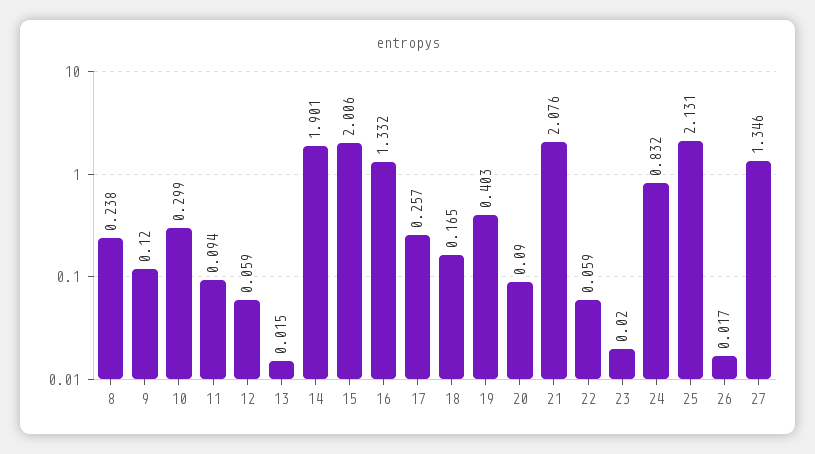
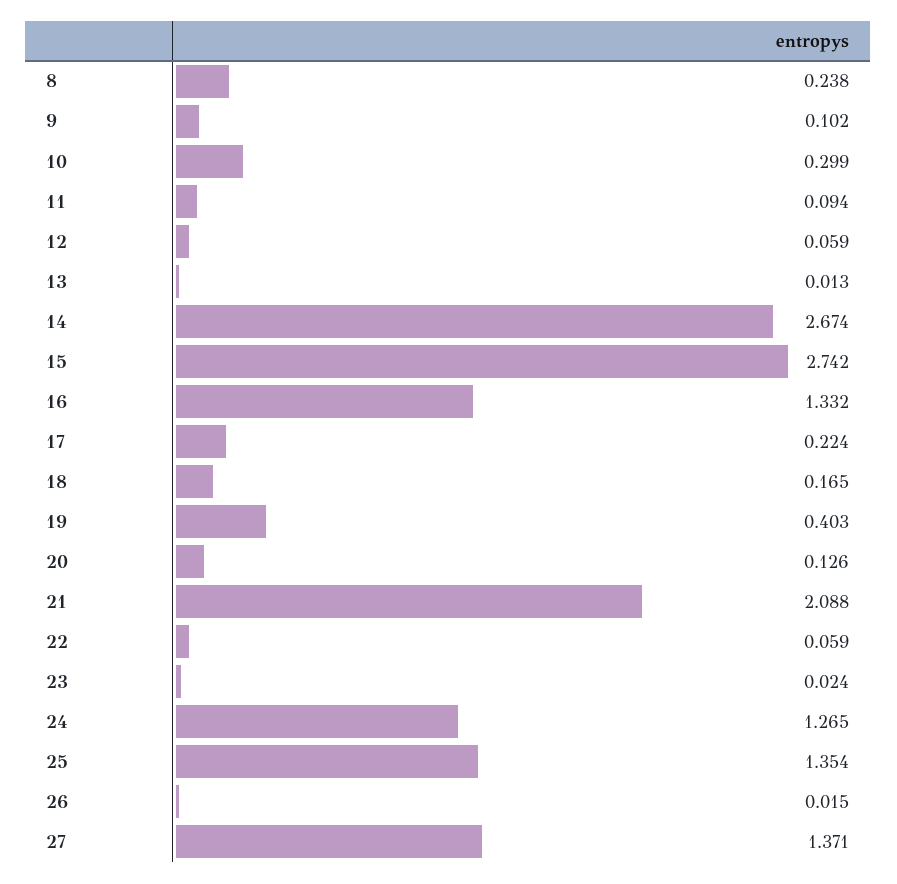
  {
    "8": 0.238,
-   "9": 0.12,
+   "9": 0.102,
    "10": 0.299,
    "11": 0.094,
    "12": 0.059,
-   "13": 0.015,
+   "13": 0.013,
-   "14": 1.901,
+   "14": 2.674,
-   "15": 2.006,
+   "15": 2.742,
    "16": 1.332,
-   "17": 0.257,
+   "17": 0.224,
    "18": 0.165,
    "19": 0.403,
-   "20": 0.09,
+   "20": 0.126,
-   "21": 2.076,
+   "21": 2.088,
    "22": 0.059,
-   "23": 0.02,
+   "23": 0.024,
-   "24": 0.832,
+   "24": 1.265,
-   "25": 2.131,
+   "25": 1.354,
-   "26": 0.017,
+   "26": 0.015,
-   "27": 1.346
+   "27": 1.371
  }

